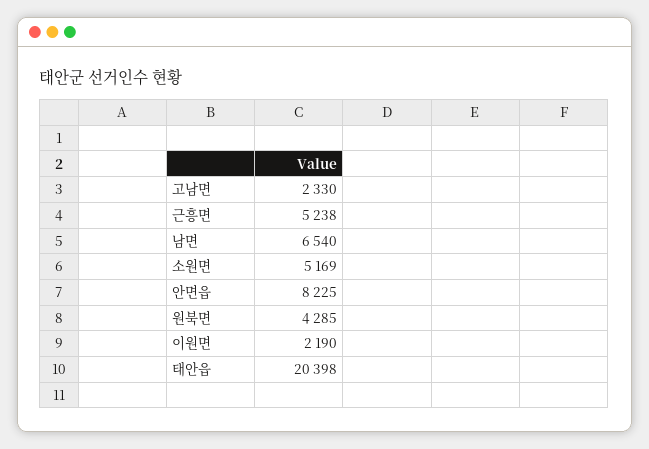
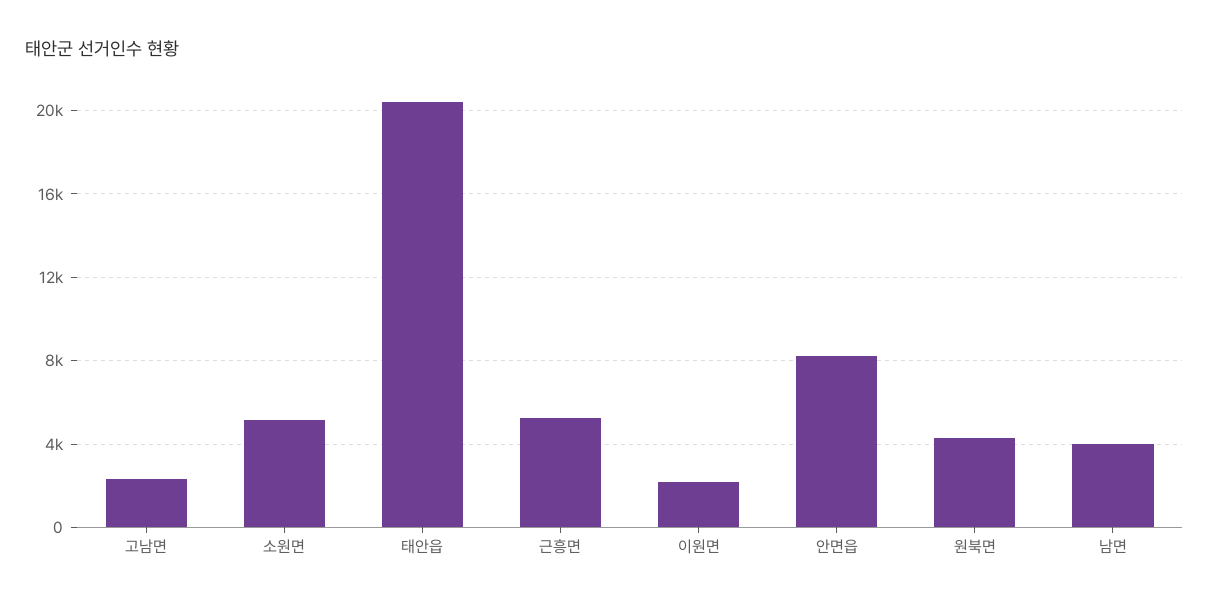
  {
    "고남면": 2330,
    "근흥면": 5238,
-   "남면": 6540,
+   "남면": 4000,
    "소원면": 5169,
    "안면읍": 8225,
    "원북면": 4285,
    "이원면": 2190,
    "태안읍": 20398
  }

